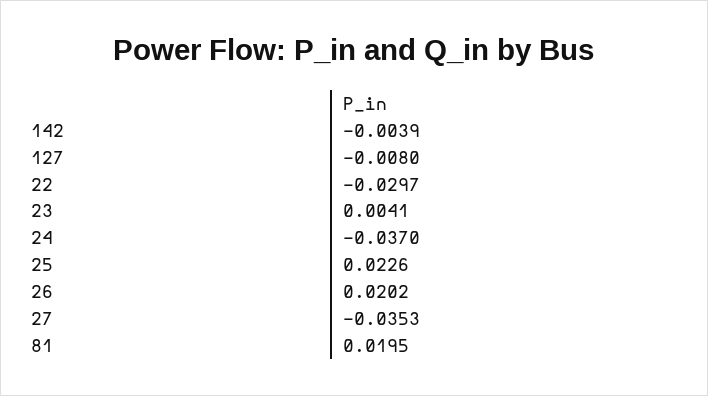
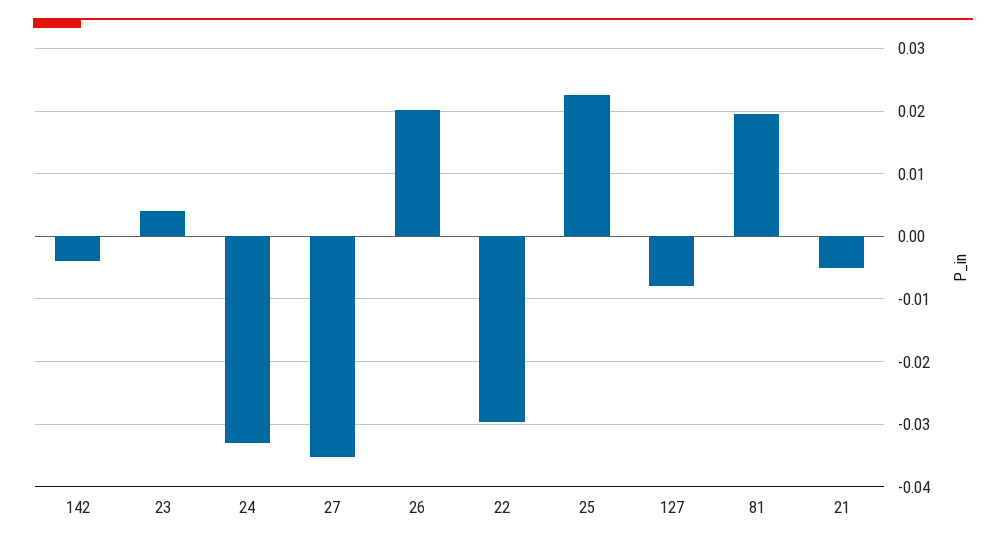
  {
    "142": -0.0039,
    "127": -0.008,
    "22": -0.0297,
    "23": 0.0041,
-   "24": -0.037,
+   "24": -0.033,
    "25": 0.0226,
    "26": 0.0202,
    "27": -0.0353,
-   "81": 0.0195
+   "81": 0.0195,
+   "21": -0.005
  }

